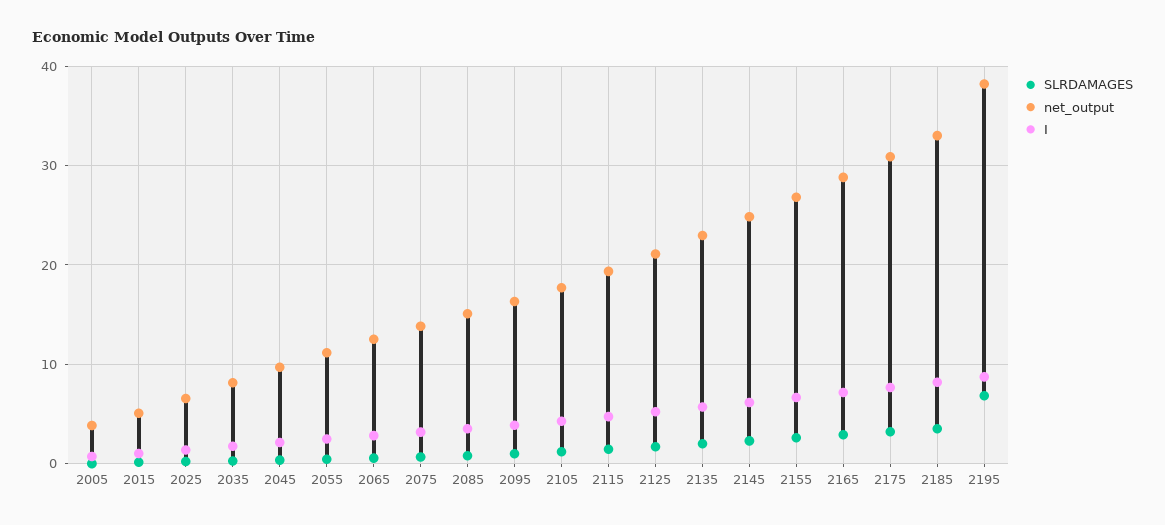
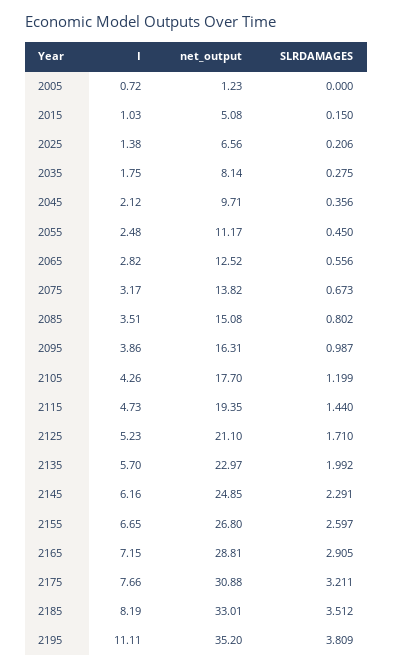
  {
    "SLRDAMAGES": {
      "2005": 0,
      "2015": 0.15,
      "2025": 0.206,
      "2035": 0.275,
      "2045": 0.356,
      "2055": 0.45,
      "2065": 0.556,
      "2075": 0.673,
      "2085": 0.802,
      "2095": 0.987,
      "2105": 1.199,
      "2115": 1.44,
      "2125": 1.71,
      "2135": 1.992,
      "2145": 2.291,
      "2155": 2.597,
      "2165": 2.905,
      "2175": 3.211,
      "2185": 3.512,
-     "2195": 7
+     "2195": 3.809
    },
    "net_output": {
-     "2005": 4,
+     "2005": 1.23,
      "2015": 5.08,
      "2025": 6.56,
      "2035": 8.14,
      "2045": 9.71,
      "2055": 11.17,
      "2065": 12.52,
      "2075": 13.82,
      "2085": 15.08,
      "2095": 16.31,
      "2105": 17.7,
      "2115": 19.35,
      "2125": 21.1,
      "2135": 22.97,
      "2145": 24.85,
      "2155": 26.8,
      "2165": 28.81,
      "2175": 30.88,
      "2185": 33.01,
-     "2195": 38
+     "2195": 35.2
    },
    "I": {
      "2005": 0.72,
      "2015": 1.03,
      "2025": 1.38,
      "2035": 1.75,
      "2045": 2.12,
      "2055": 2.48,
      "2065": 2.82,
      "2075": 3.17,
      "2085": 3.51,
      "2095": 3.86,
      "2105": 4.26,
      "2115": 4.73,
      "2125": 5.23,
      "2135": 5.7,
      "2145": 6.16,
      "2155": 6.65,
      "2165": 7.15,
      "2175": 7.66,
      "2185": 8.19,
-     "2195": 9
+     "2195": 11.11
    }
  }

